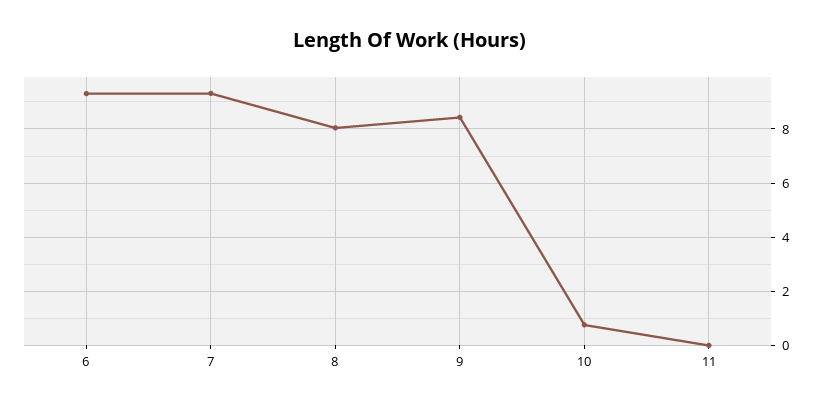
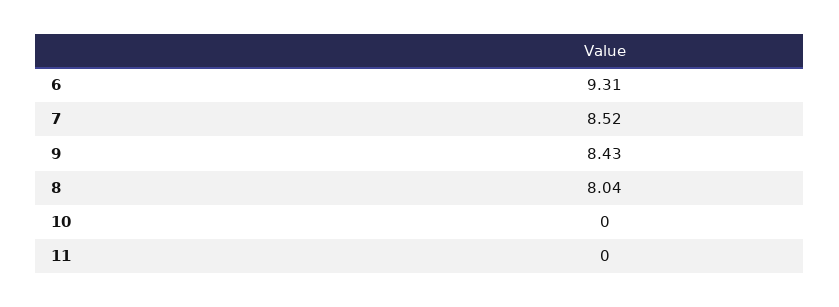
  {
    "6": 9.31,
-   "7": 9.25,
+   "7": 8.52,
    "8": 8.04,
    "9": 8.43,
-   "10": 0.75,
+   "10": 0,
    "11": 0
  }

